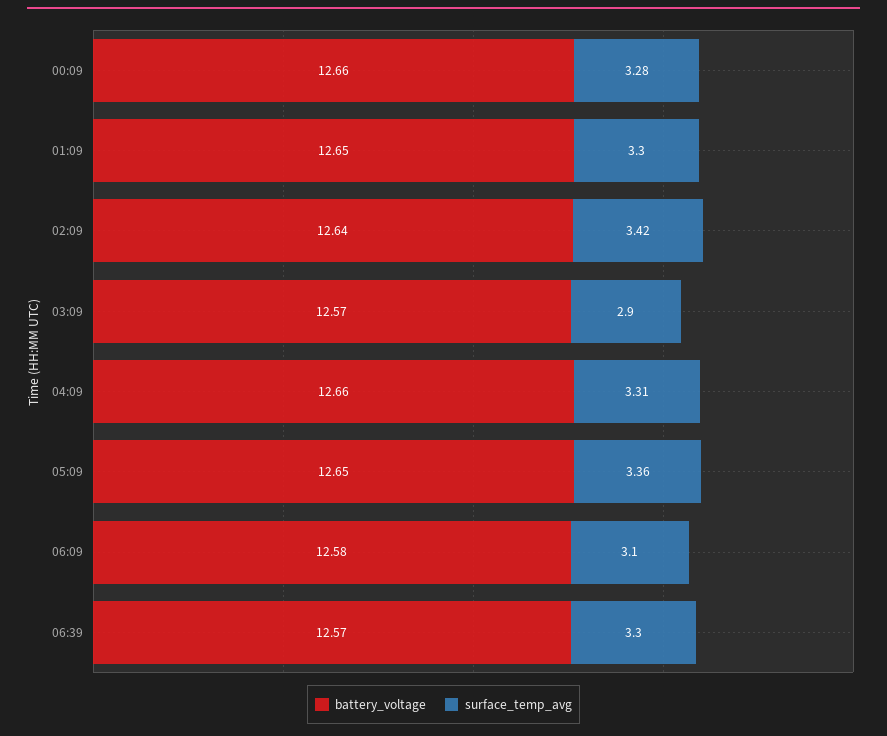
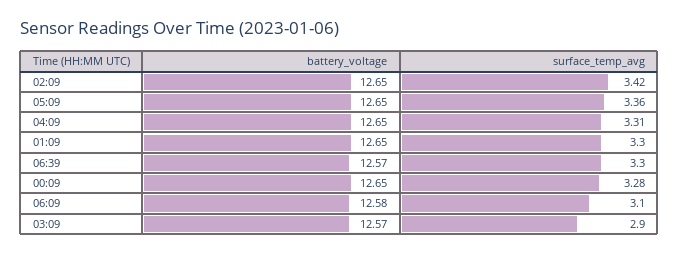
  {
    "battery_voltage": {
-     "00:09": 12.66,
+     "00:09": 12.65,
      "01:09": 12.65,
-     "02:09": 12.64,
+     "02:09": 12.65,
      "03:09": 12.57,
-     "04:09": 12.66,
+     "04:09": 12.65,
      "05:09": 12.65,
      "06:09": 12.58,
      "06:39": 12.57
    },
    "surface_temp_avg": {
      "00:09": 3.28,
      "01:09": 3.3,
      "02:09": 3.42,
      "03:09": 2.9,
      "04:09": 3.31,
      "05:09": 3.36,
      "06:09": 3.1,
      "06:39": 3.3
    }
  }

